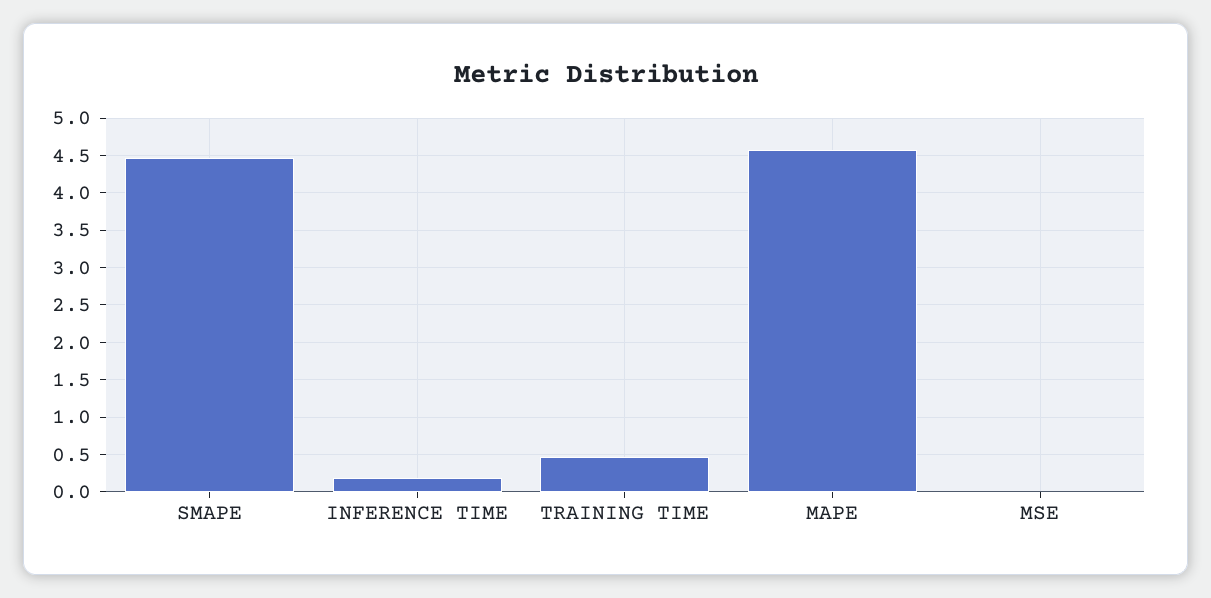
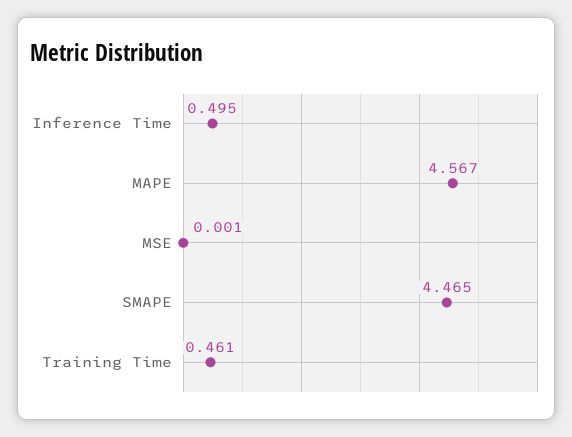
  {
    "SMAPE": 4.465,
-   "INFERENCE TIME": 0.2,
+   "INFERENCE TIME": 0.495,
    "TRAINING TIME": 0.461,
    "MAPE": 4.567,
    "MSE": 0.001
  }

